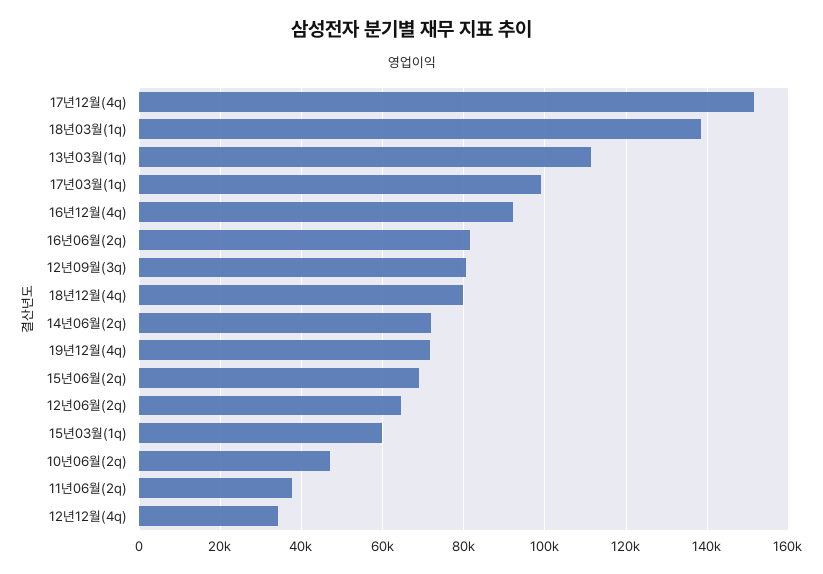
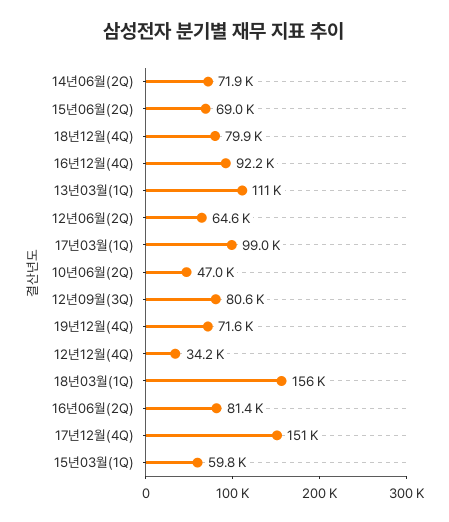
  {
    "17년12월(4q)": 151000,
-   "18년03월(1q)": 138000,
+   "18년03월(1q)": 156000,
    "13년03월(1q)": 111000,
    "17년03월(1q)": 99000,
    "16년12월(4q)": 92200,
    "16년06월(2q)": 81400,
    "12년09월(3q)": 80600,
    "18년12월(4q)": 79900,
    "14년06월(2q)": 71900,
    "19년12월(4q)": 71600,
    "15년06월(2q)": 69000,
    "12년06월(2q)": 64600,
    "15년03월(1q)": 59800,
    "10년06월(2q)": 47000,
-   "11년06월(2q)": 38000,
    "12년12월(4q)": 34200
  }

